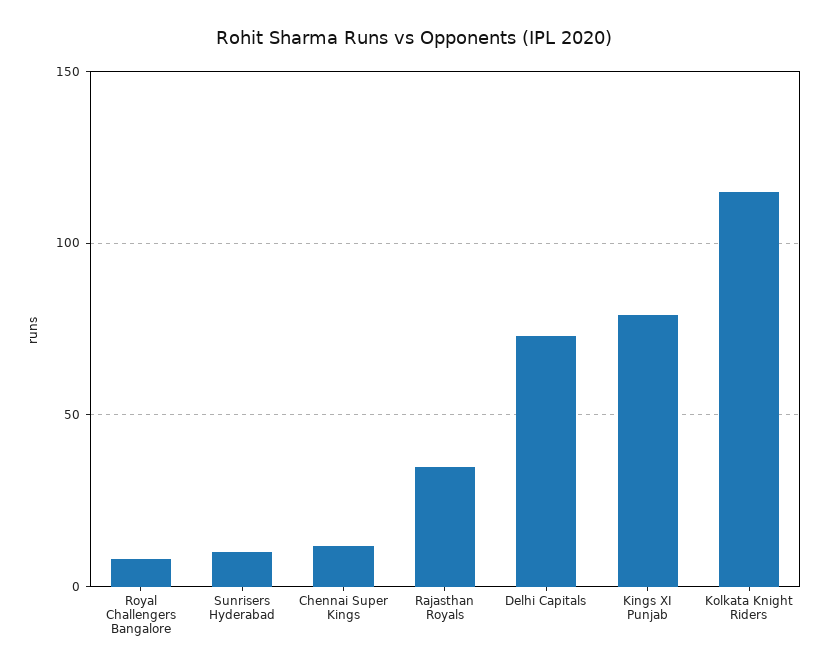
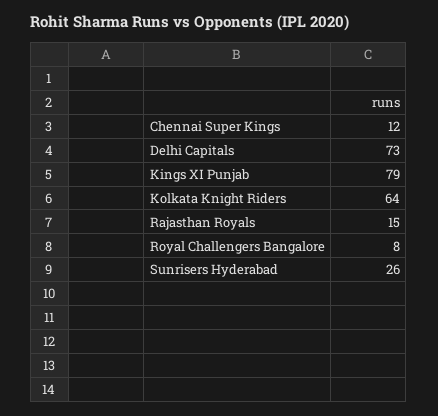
  {
    "Royal Challengers Bangalore": 8,
-   "Sunrisers Hyderabad": 10,
+   "Sunrisers Hyderabad": 26,
    "Chennai Super Kings": 12,
-   "Rajasthan Royals": 35,
+   "Rajasthan Royals": 15,
    "Delhi Capitals": 73,
    "Kings XI Punjab": 79,
-   "Kolkata Knight Riders": 115
+   "Kolkata Knight Riders": 64
  }

